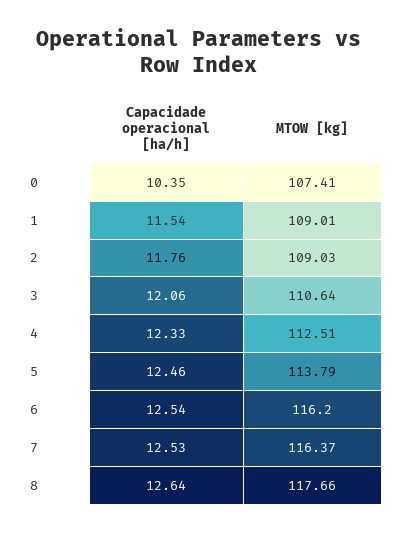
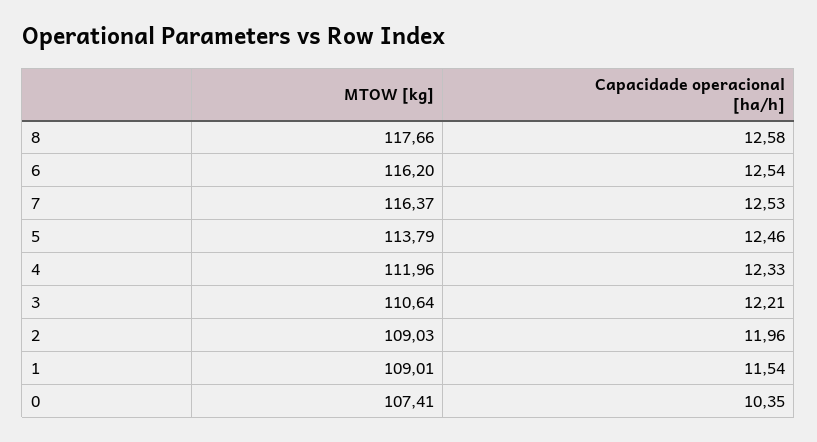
  {
    "Capacidade operacional [ha/h]": {
      "0": 10.35,
      "1": 11.54,
-     "2": 11.76,
+     "2": 11.96,
-     "3": 12.06,
+     "3": 12.21,
      "4": 12.33,
      "5": 12.46,
      "6": 12.54,
      "7": 12.53,
-     "8": 12.64
+     "8": 12.58
    },
    "MTOW [kg]": {
      "0": 107.41,
      "1": 109.01,
      "2": 109.03,
      "3": 110.64,
-     "4": 112.51,
+     "4": 111.96,
      "5": 113.79,
      "6": 116.2,
      "7": 116.37,
      "8": 117.66
    }
  }

